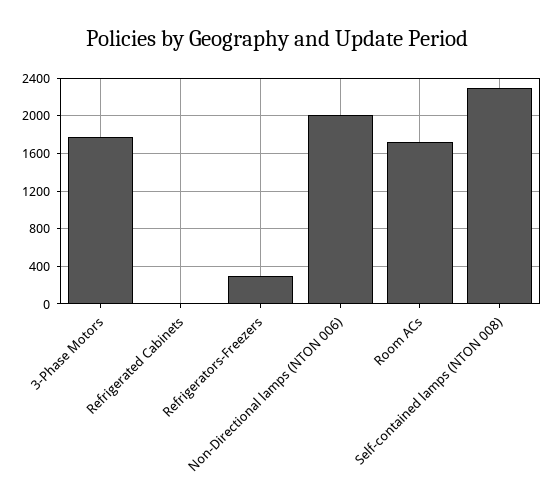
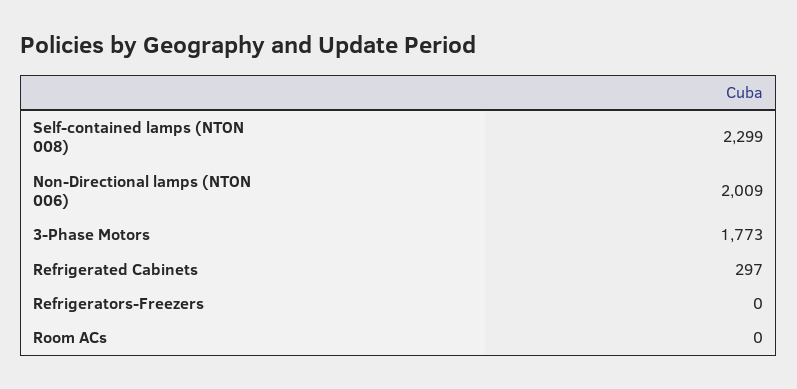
  {
    "3-Phase Motors": 1773,
-   "Refrigerated Cabinets": 0,
+   "Refrigerated Cabinets": 297,
-   "Refrigerators-Freezers": 300,
+   "Refrigerators-Freezers": 0,
    "Non-Directional lamps (NTON 006)": 2009,
-   "Room ACs": 1700,
+   "Room ACs": 0,
    "Self-contained lamps (NTON 008)": 2299
  }

